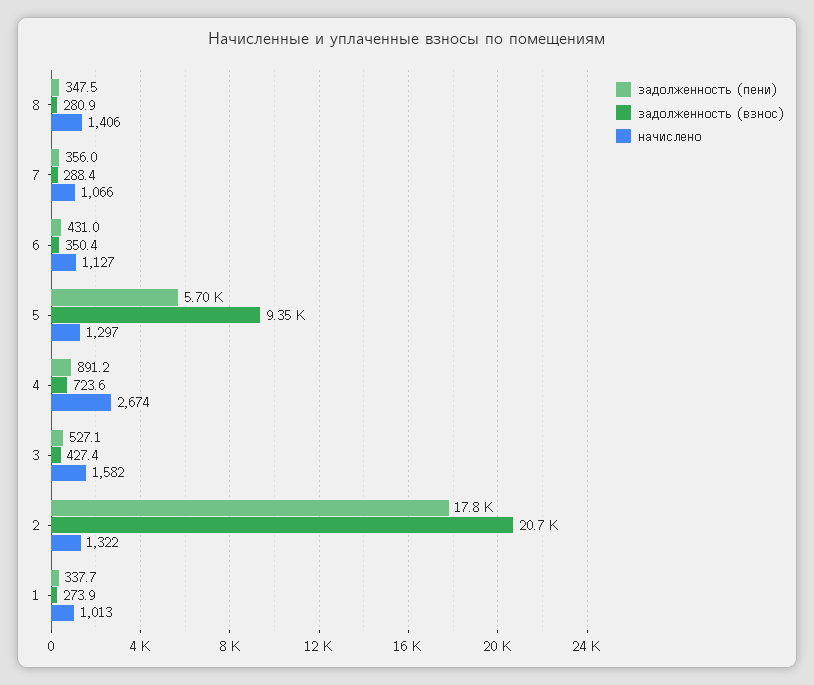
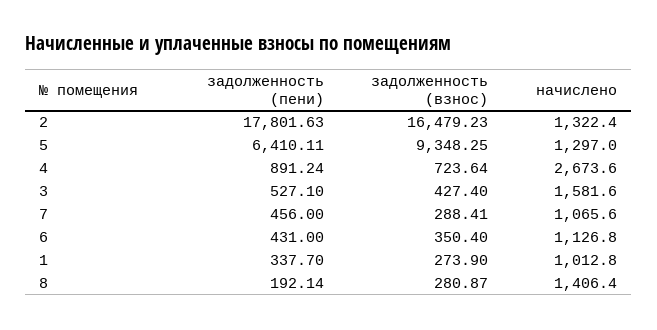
  {
    "задолженность (пени)": {
-     "8": 347.5,
+     "8": 192.14,
-     "7": 356,
+     "7": 456,
      "6": 431,
-     "5": 5700,
+     "5": 6410.11,
      "4": 891.24,
      "3": 527.1,
      "2": 17801.63,
      "1": 337.7
    },
    "задолженность (взнос)": {
      "8": 280.87,
      "7": 288.41,
      "6": 350.4,
      "5": 9348.25,
      "4": 723.64,
      "3": 427.4,
-     "2": 20700,
+     "2": 16479.23,
      "1": 273.9
    },
    "начислено": {
      "8": 1406.4,
      "7": 1065.6,
      "6": 1126.8,
      "5": 1297,
      "4": 2673.6,
      "3": 1581.6,
      "2": 1322.4,
      "1": 1012.8
    }
  }

